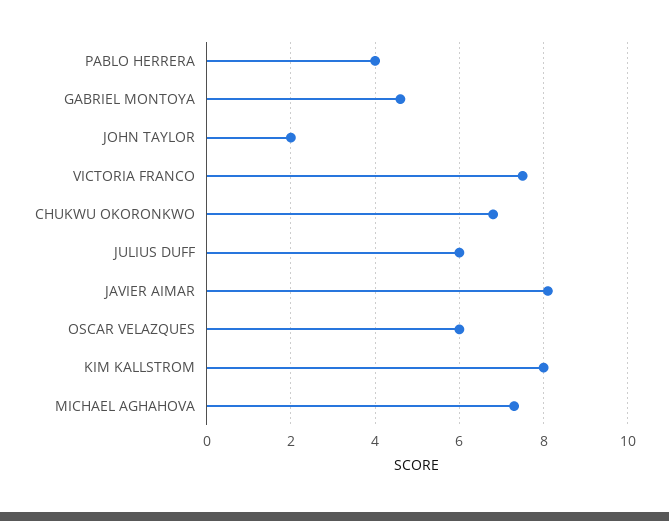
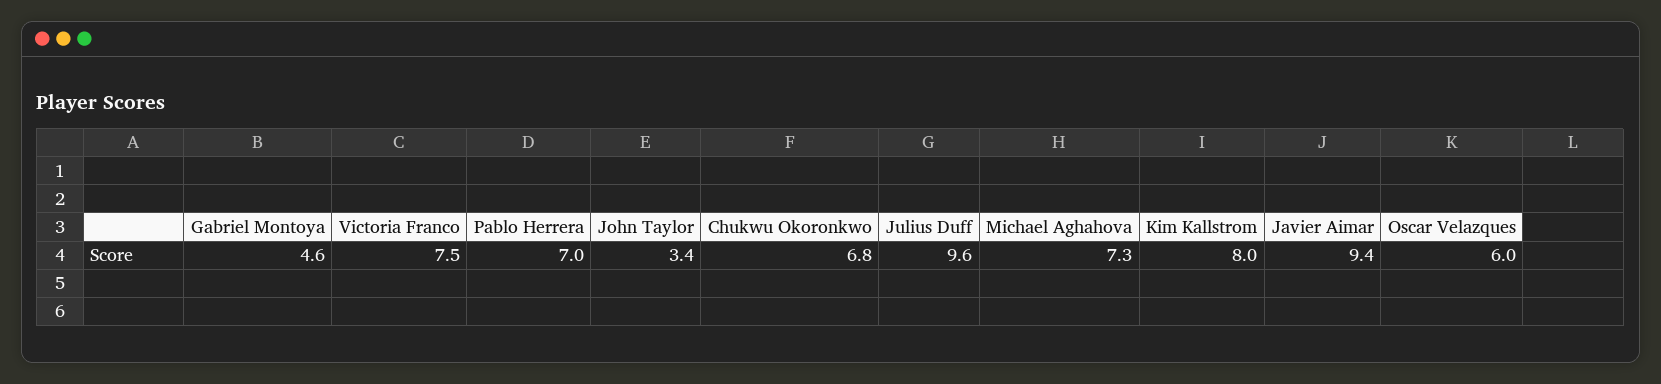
  {
-   "PABLO HERRERA": 4,
+   "PABLO HERRERA": 7,
    "GABRIEL MONTOYA": 4.6,
-   "JOHN TAYLOR": 2,
+   "JOHN TAYLOR": 3.4,
    "VICTORIA FRANCO": 7.5,
    "CHUKWU OKORONKWO": 6.8,
-   "JULIUS DUFF": 6,
+   "JULIUS DUFF": 9.6,
-   "JAVIER AIMAR": 8,
+   "JAVIER AIMAR": 9.4,
    "OSCAR VELAZQUES": 6,
    "KIM KALLSTROM": 8,
    "MICHAEL AGHAHOVA": 7.3
  }

